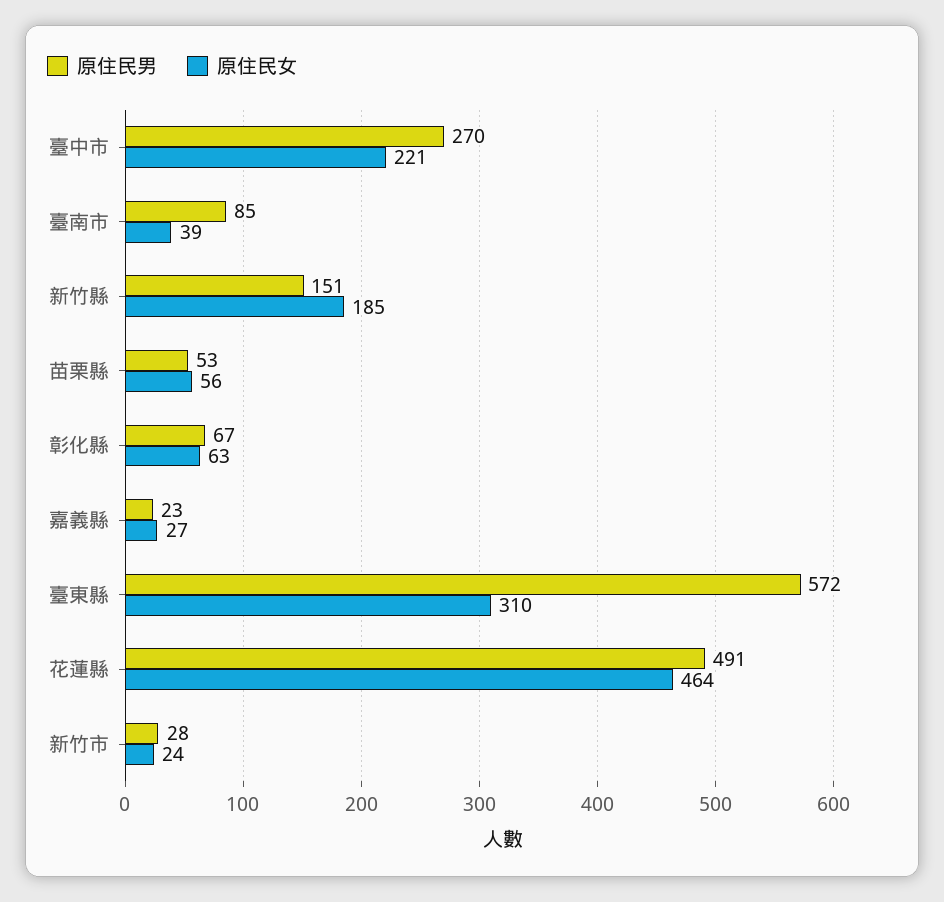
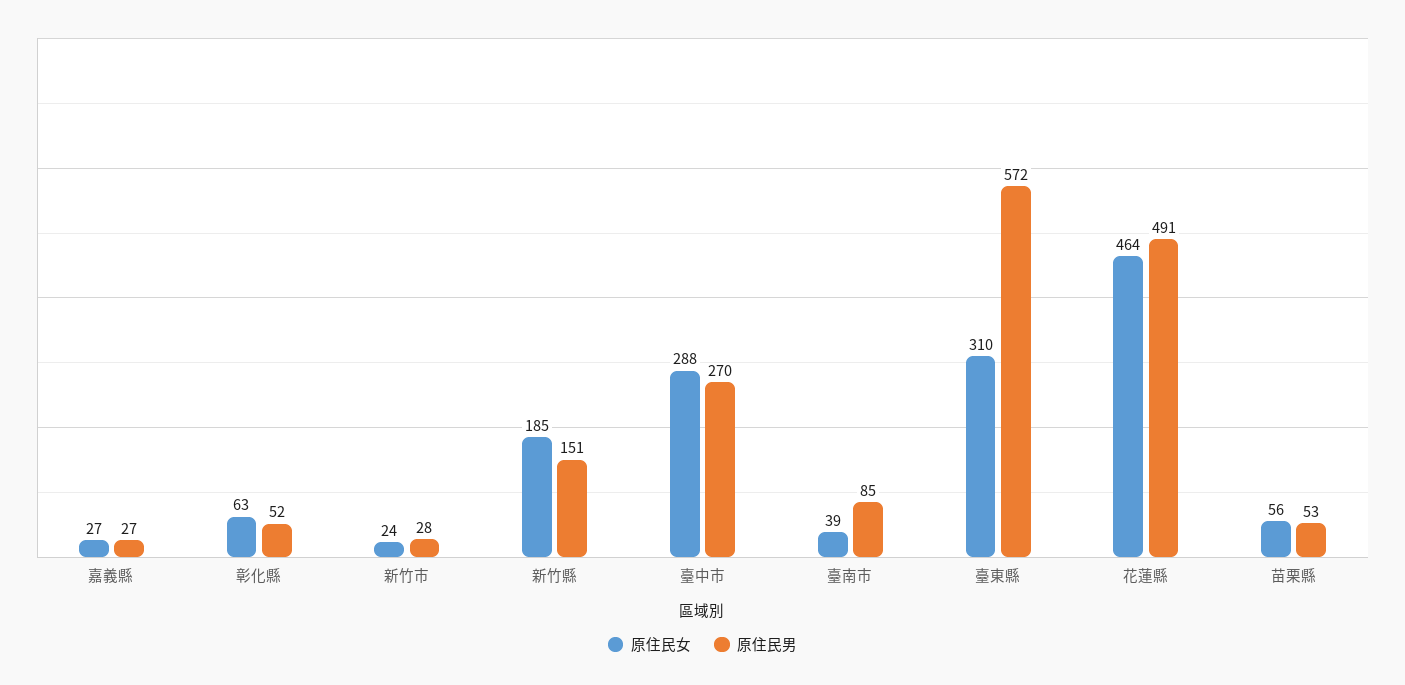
  {
    "原住民男": {
      "臺中市": 270,
      "臺南市": 85,
      "新竹縣": 151,
      "苗栗縣": 53,
-     "彰化縣": 67,
+     "彰化縣": 52,
-     "嘉義縣": 23,
+     "嘉義縣": 27,
      "臺東縣": 572,
      "花蓮縣": 491,
      "新竹市": 28
    },
    "原住民女": {
-     "臺中市": 221,
+     "臺中市": 288,
      "臺南市": 39,
      "新竹縣": 185,
      "苗栗縣": 56,
      "彰化縣": 63,
      "嘉義縣": 27,
      "臺東縣": 310,
      "花蓮縣": 464,
      "新竹市": 24
    }
  }

